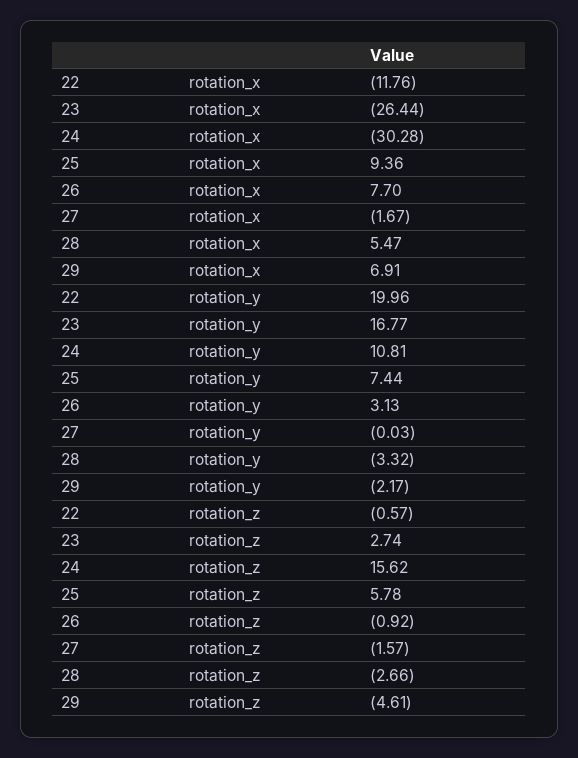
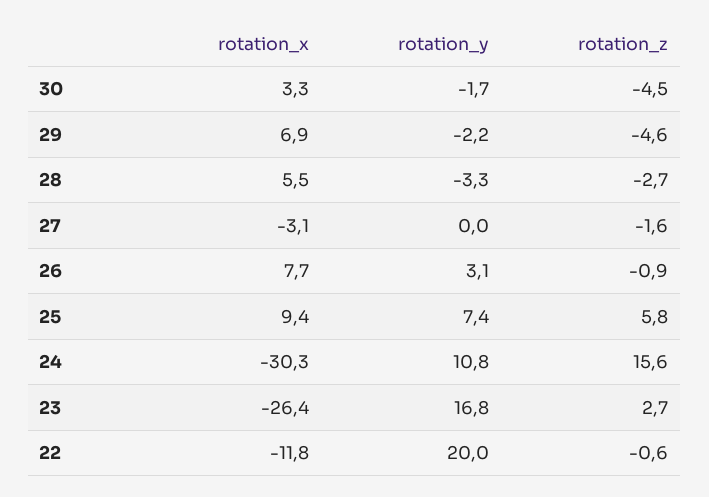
  {
    "22": {
      "rotation_x": -11.76,
      "rotation_y": 19.96,
      "rotation_z": -0.57
    },
    "23": {
      "rotation_x": -26.44,
      "rotation_y": 16.77,
      "rotation_z": 2.74
    },
    "24": {
      "rotation_x": -30.28,
      "rotation_y": 10.81,
      "rotation_z": 15.62
    },
    "25": {
      "rotation_x": 9.36,
      "rotation_y": 7.44,
      "rotation_z": 5.78
    },
    "26": {
      "rotation_x": 7.7,
      "rotation_y": 3.13,
      "rotation_z": -0.92
    },
    "27": {
-     "rotation_x": -1.67,
+     "rotation_x": -3.1,
      "rotation_y": -0.03,
      "rotation_z": -1.57
    },
    "28": {
      "rotation_x": 5.47,
      "rotation_y": -3.32,
      "rotation_z": -2.66
    },
    "29": {
      "rotation_x": 6.91,
      "rotation_y": -2.17,
      "rotation_z": -4.61
-   }
+   },
+   "30": {
+     "rotation_x": 3.3,
+     "rotation_y": -1.7,
+     "rotation_z": -4.5
+   }
  }

